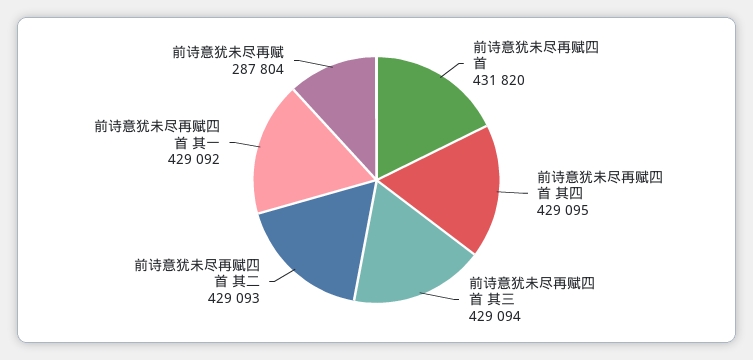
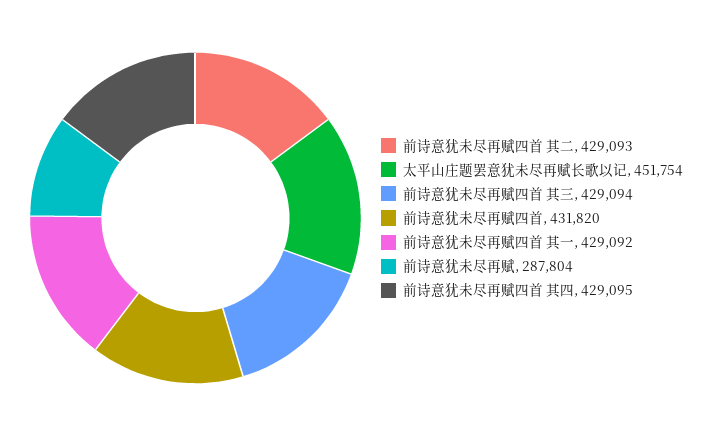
  {
    "前诗意犹未尽再赋四首": 431820,
    "前诗意犹未尽再赋四首 其四": 429095,
    "前诗意犹未尽再赋四首 其三": 429094,
    "前诗意犹未尽再赋四首 其二": 429093,
    "前诗意犹未尽再赋四首 其一": 429092,
-   "前诗意犹未尽再赋": 287804
+   "前诗意犹未尽再赋": 287804,
+   "太平山庄题罢意犹未尽再赋长歌以记": 451754
  }

